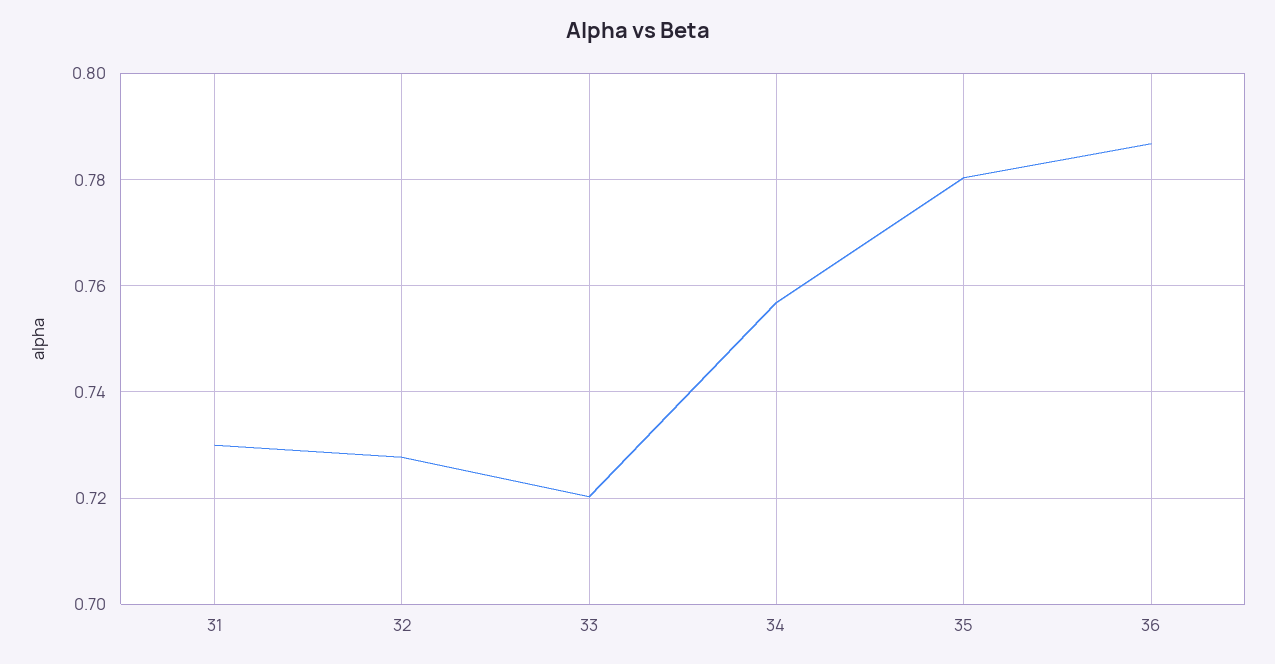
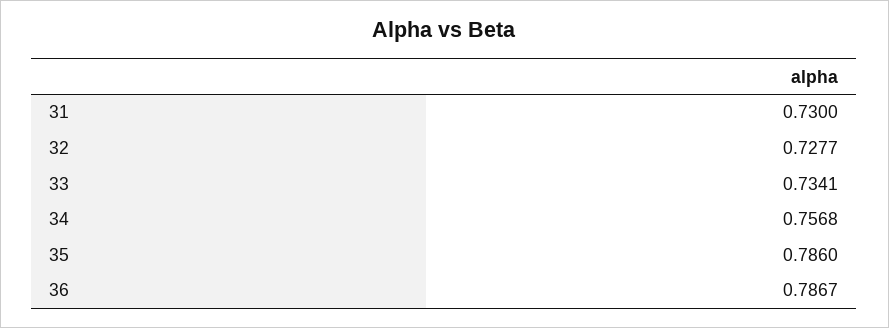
  {
    "31": 0.73,
    "32": 0.7277,
-   "33": 0.72,
+   "33": 0.7341,
    "34": 0.7568,
-   "35": 0.78,
+   "35": 0.786,
    "36": 0.7867
  }

